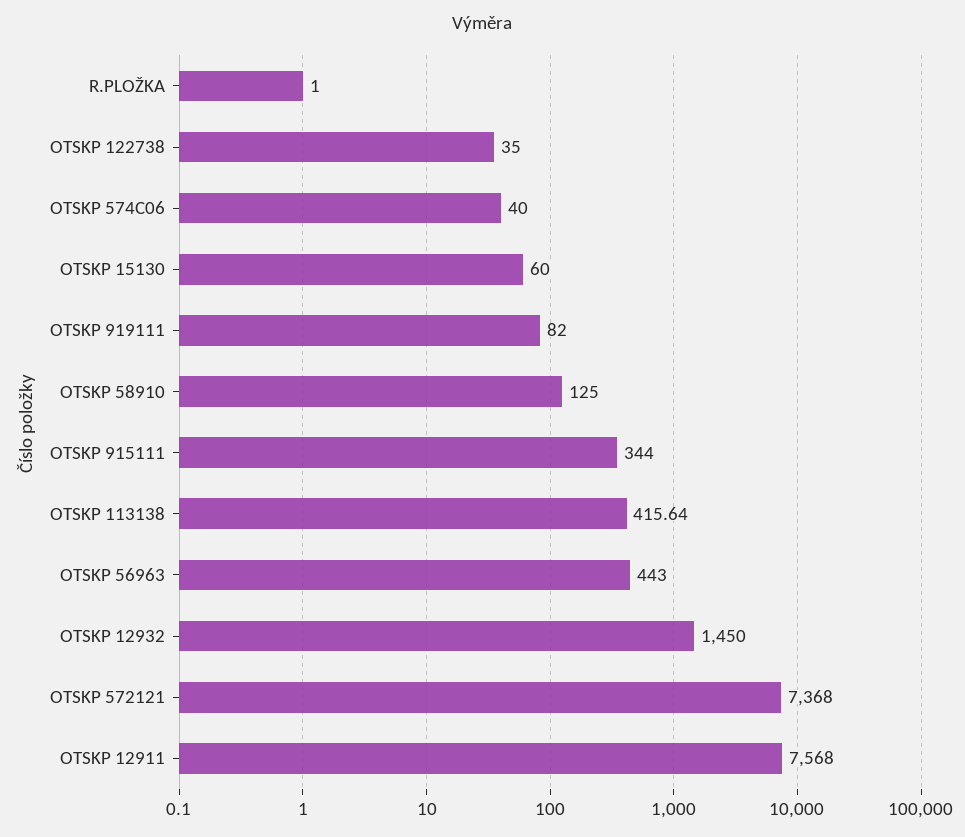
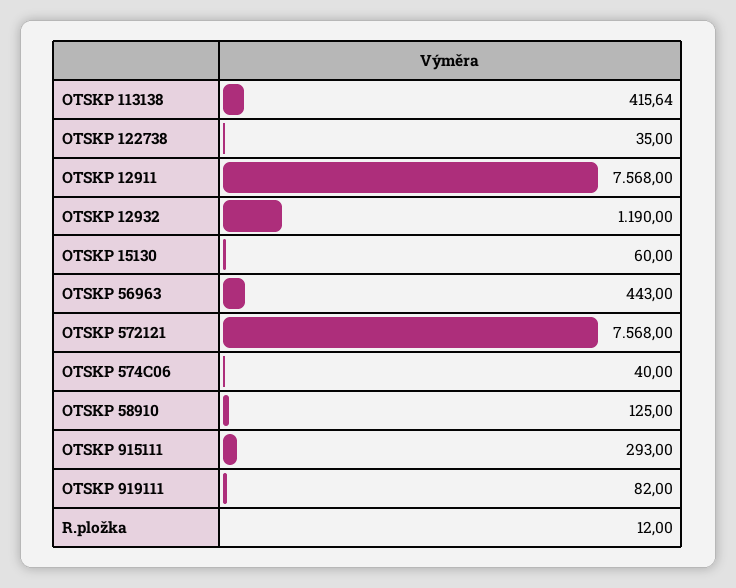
  {
-   "R.PLOŽKA": 1,
+   "R.PLOŽKA": 12,
    "OTSKP 122738": 35,
    "OTSKP 574C06": 40,
    "OTSKP 15130": 60,
    "OTSKP 919111": 82,
    "OTSKP 58910": 125,
-   "OTSKP 915111": 344,
+   "OTSKP 915111": 293,
    "OTSKP 113138": 415.64,
    "OTSKP 56963": 443,
-   "OTSKP 12932": 1450,
+   "OTSKP 12932": 1190,
-   "OTSKP 572121": 7368,
+   "OTSKP 572121": 7568,
    "OTSKP 12911": 7568
  }

